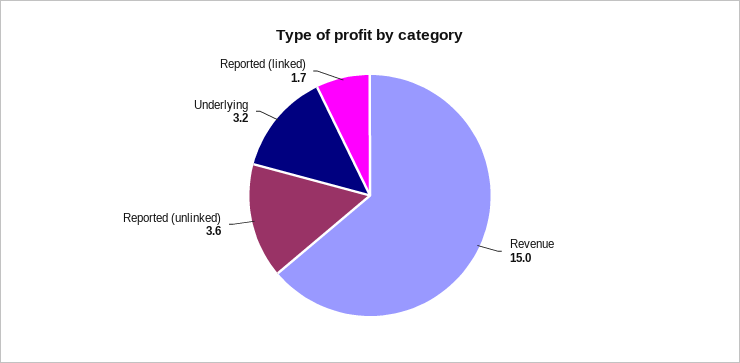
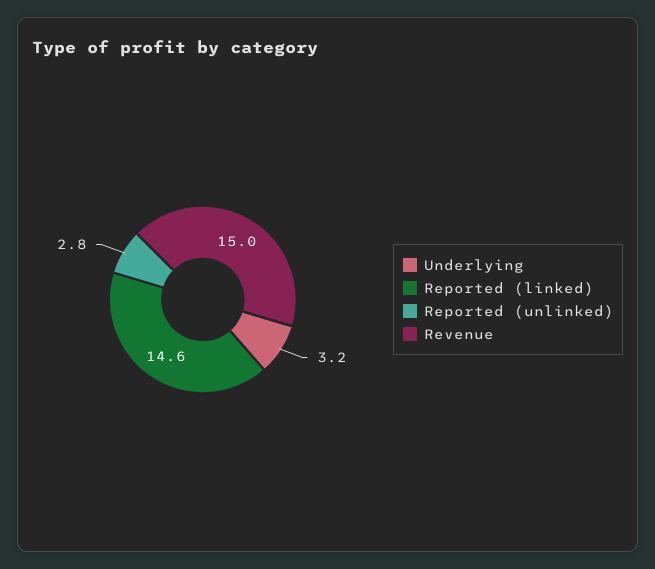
  {
    "Revenue": 15,
-   "Reported (unlinked)": 3.6,
+   "Reported (unlinked)": 2.8,
    "Underlying": 3.2,
-   "Reported (linked)": 1.7
+   "Reported (linked)": 14.6
  }

